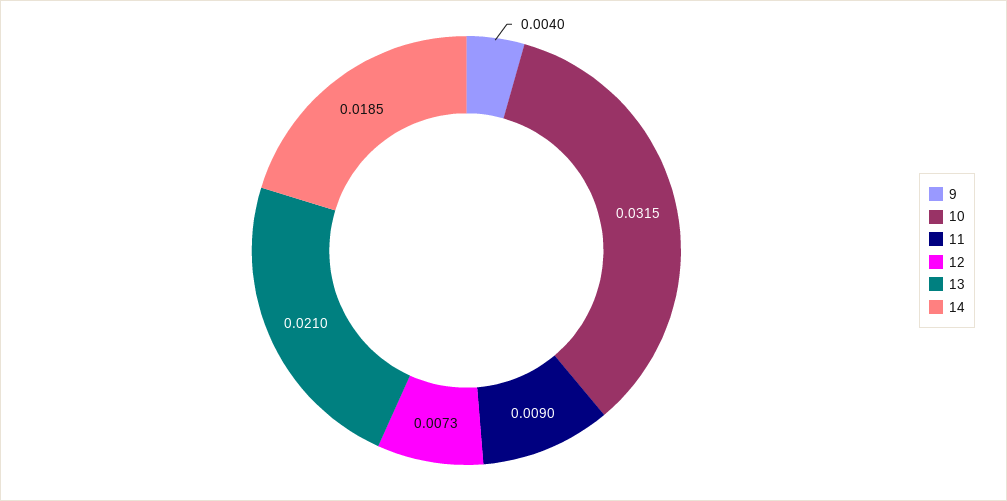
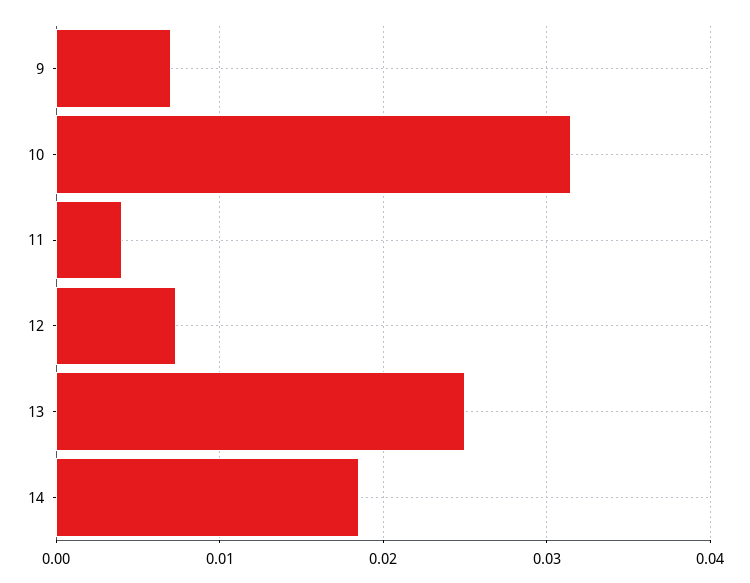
  {
-   "9": 0.004,
+   "9": 0.007,
    "10": 0.0315,
-   "11": 0.009,
+   "11": 0.004,
    "12": 0.0073,
-   "13": 0.021,
+   "13": 0.025,
    "14": 0.0185
  }

